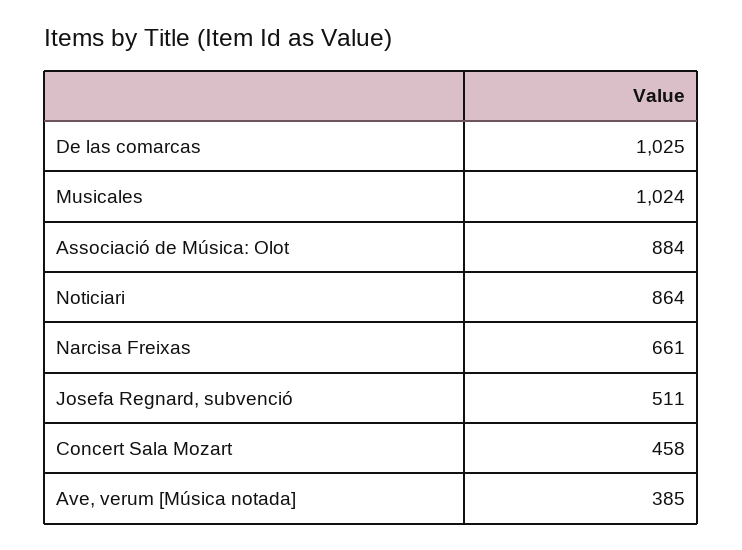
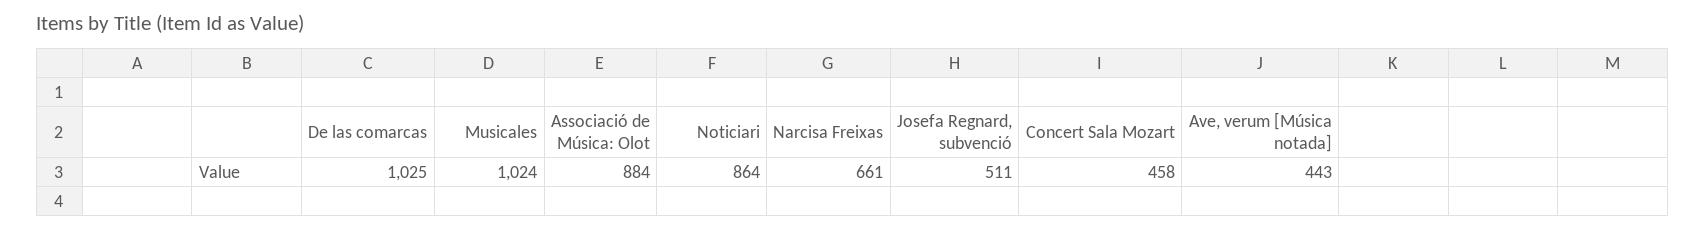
  {
    "De las comarcas": 1025,
    "Musicales": 1024,
    "Associació de Música: Olot": 884,
    "Noticiari": 864,
    "Narcisa Freixas": 661,
    "Josefa Regnard, subvenció": 511,
    "Concert Sala Mozart": 458,
-   "Ave, verum [Música notada]": 385
+   "Ave, verum [Música notada]": 443
  }

